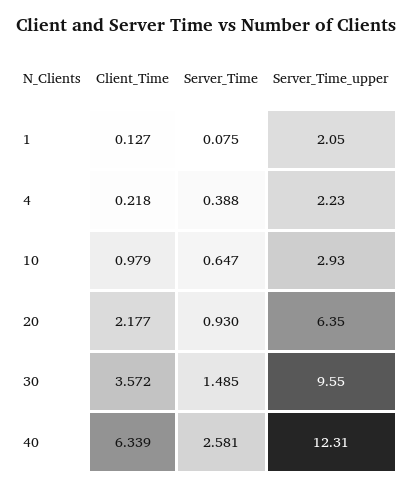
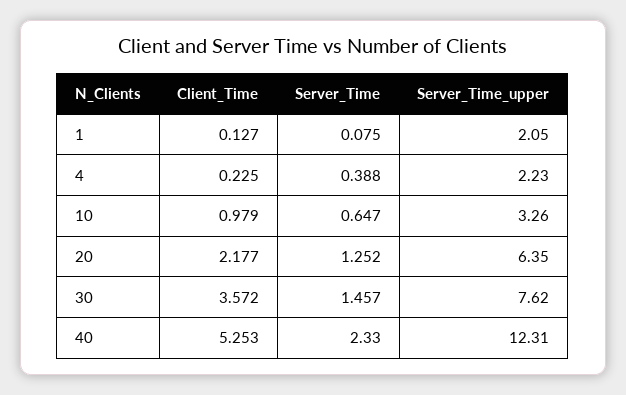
  {
    "Client_Time": {
      "1": 0.127,
-     "4": 0.218,
+     "4": 0.225,
      "10": 0.979,
      "20": 2.177,
      "30": 3.572,
-     "40": 6.339
+     "40": 5.253
    },
    "Server_Time": {
      "1": 0.075,
      "4": 0.388,
      "10": 0.647,
-     "20": 0.93,
+     "20": 1.252,
-     "30": 1.485,
+     "30": 1.457,
-     "40": 2.581
+     "40": 2.33
    },
    "Server_Time_upper": {
      "1": 2.05,
      "4": 2.23,
-     "10": 2.93,
+     "10": 3.26,
      "20": 6.35,
-     "30": 9.55,
+     "30": 7.62,
      "40": 12.31
    }
  }

